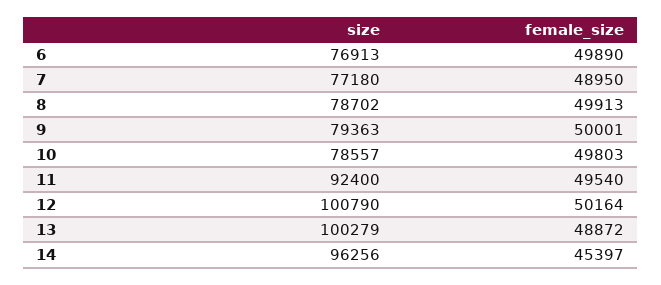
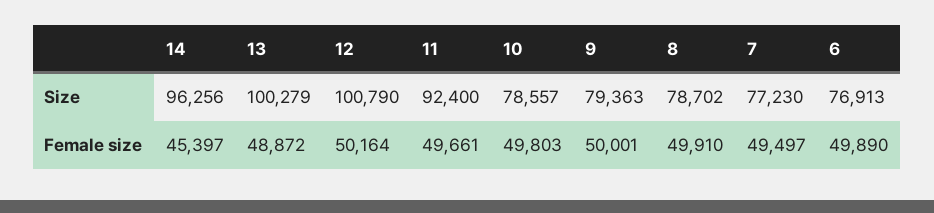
  {
    "size": {
      "6": 76913,
-     "7": 77180,
+     "7": 77230,
      "8": 78702,
      "9": 79363,
      "10": 78557,
      "11": 92400,
      "12": 100790,
      "13": 100279,
      "14": 96256
    },
    "female_size": {
      "6": 49890,
-     "7": 48950,
+     "7": 49497,
-     "8": 49913,
+     "8": 49910,
      "9": 50001,
      "10": 49803,
-     "11": 49540,
+     "11": 49661,
      "12": 50164,
      "13": 48872,
      "14": 45397
    }
  }

